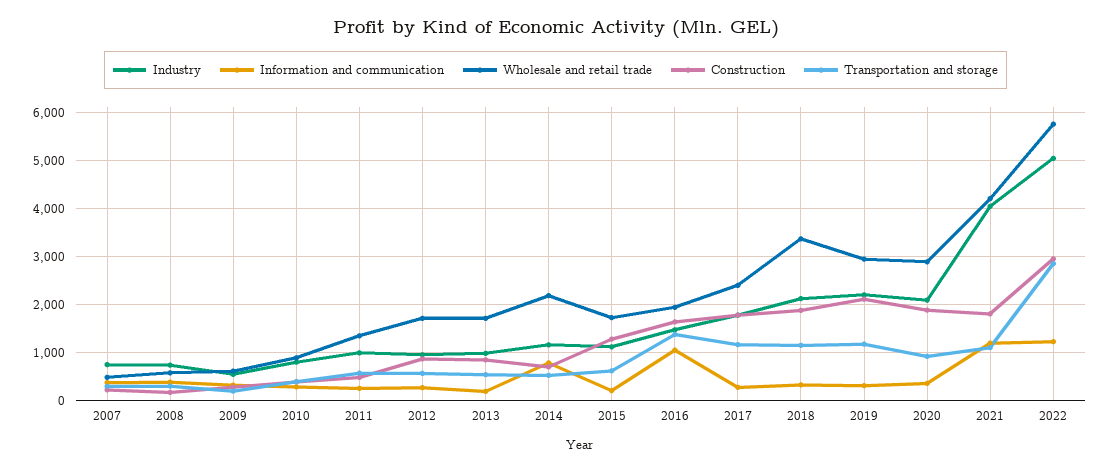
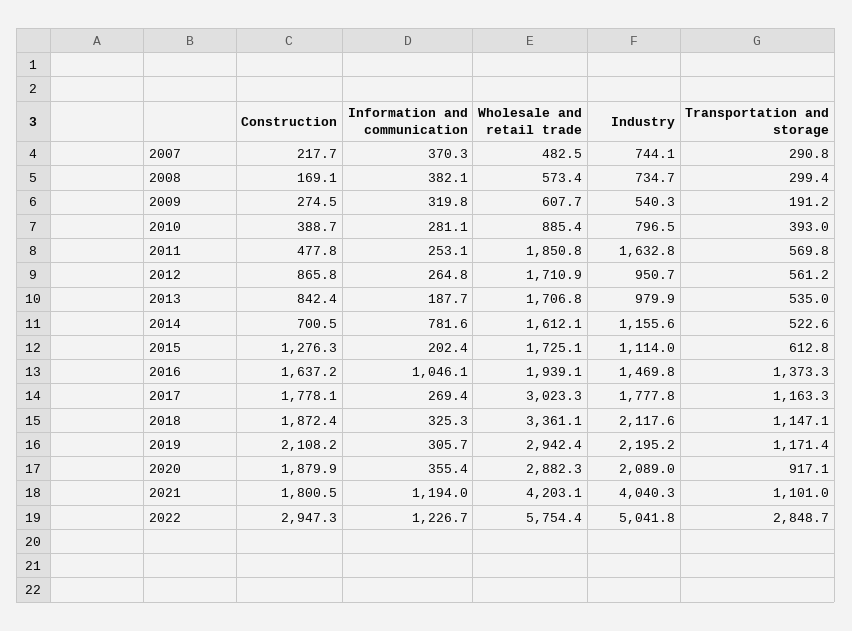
  {
    "Industry": {
      "2007": 744.1,
      "2008": 734.7,
      "2009": 540.3,
      "2010": 796.5,
-     "2011": 1000,
+     "2011": 1632.8,
      "2012": 950.7,
      "2013": 979.9,
      "2014": 1155.6,
      "2015": 1114,
      "2016": 1469.8,
      "2017": 1777.8,
      "2018": 2117.6,
      "2019": 2195.2,
      "2020": 2089,
      "2021": 4040.3,
      "2022": 5041.8
    },
    "Information and communication": {
      "2007": 370.3,
      "2008": 382.1,
      "2009": 319.8,
      "2010": 281.1,
      "2011": 253.1,
      "2012": 264.8,
      "2013": 187.7,
      "2014": 781.6,
      "2015": 202.4,
      "2016": 1046.1,
      "2017": 269.4,
      "2018": 325.3,
      "2019": 305.7,
      "2020": 355.4,
      "2021": 1194,
      "2022": 1226.7
    },
    "Wholesale and retail trade": {
      "2007": 482.5,
      "2008": 573.4,
      "2009": 607.7,
      "2010": 885.4,
-     "2011": 1400,
+     "2011": 1850.8,
      "2012": 1710.9,
      "2013": 1706.8,
-     "2014": 2200,
+     "2014": 1612.1,
      "2015": 1725.1,
      "2016": 1939.1,
-     "2017": 2400,
+     "2017": 3023.3,
      "2018": 3361.1,
      "2019": 2942.4,
      "2020": 2882.3,
      "2021": 4203.1,
      "2022": 5754.4
    },
    "Construction": {
      "2007": 217.7,
      "2008": 169.1,
      "2009": 274.5,
      "2010": 388.7,
      "2011": 477.8,
      "2012": 865.8,
      "2013": 842.4,
      "2014": 700.5,
      "2015": 1276.3,
      "2016": 1637.2,
      "2017": 1778.1,
      "2018": 1872.4,
      "2019": 2108.2,
      "2020": 1879.9,
      "2021": 1800.5,
      "2022": 2947.3
    },
    "Transportation and storage": {
      "2007": 290.8,
      "2008": 299.4,
      "2009": 191.2,
      "2010": 393,
      "2011": 569.8,
      "2012": 561.2,
      "2013": 535,
      "2014": 522.6,
      "2015": 612.8,
      "2016": 1373.3,
      "2017": 1163.3,
      "2018": 1147.1,
      "2019": 1171.4,
      "2020": 917.1,
      "2021": 1101,
      "2022": 2848.7
    }
  }

